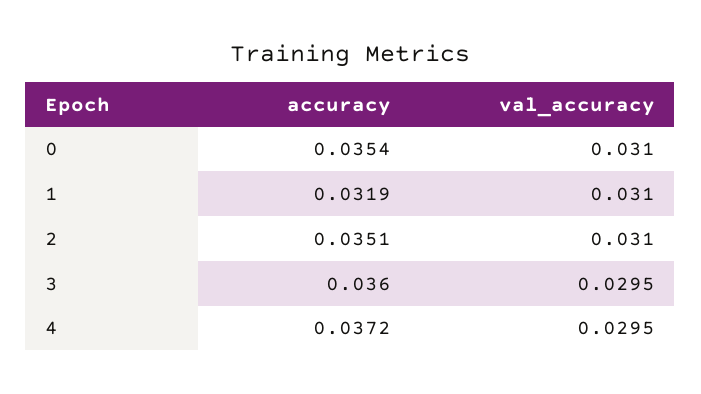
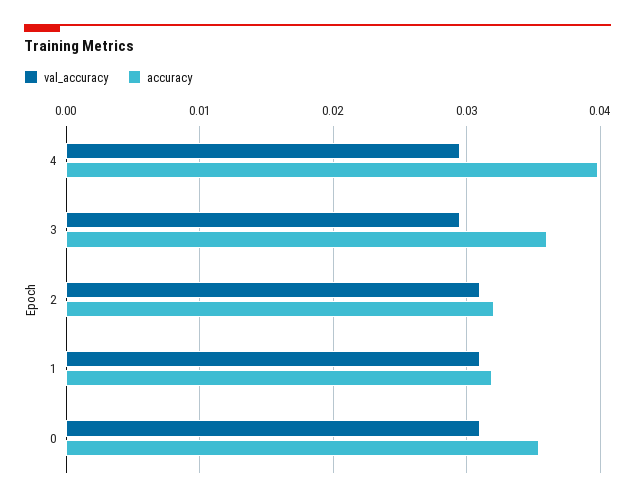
  {
    "accuracy": {
      "0": 0.0354,
      "1": 0.0319,
-     "2": 0.0351,
+     "2": 0.032,
      "3": 0.036,
-     "4": 0.0372
+     "4": 0.04
    },
    "val_accuracy": {
      "0": 0.031,
      "1": 0.031,
      "2": 0.031,
      "3": 0.0295,
      "4": 0.0295
    }
  }

